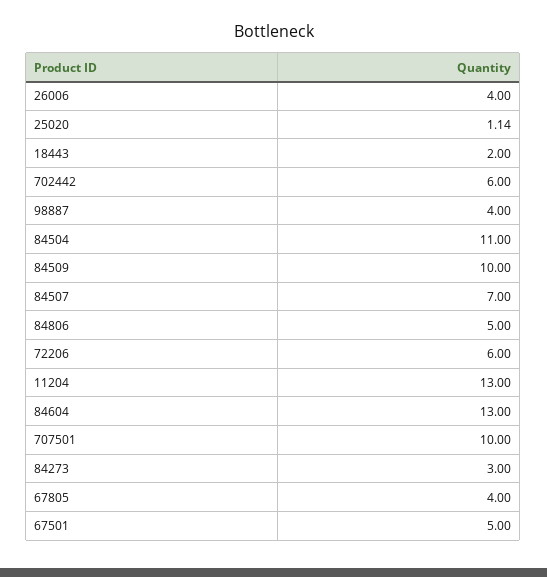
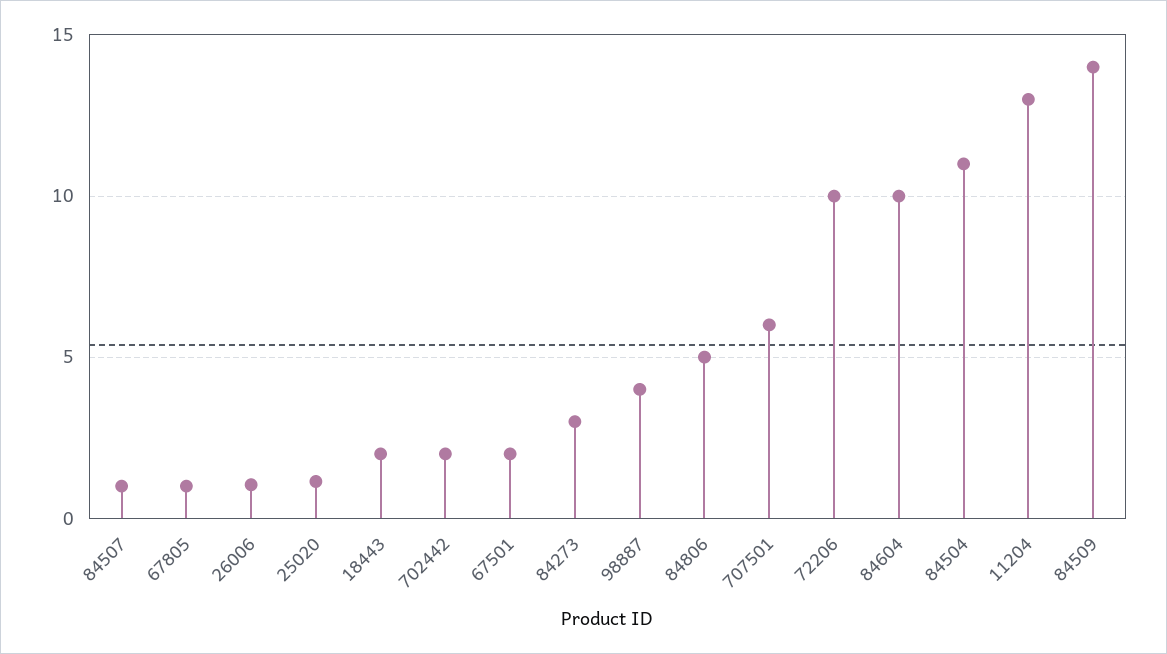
  {
-   "26006": 4,
+   "26006": 1,
    "25020": 1.14,
    "18443": 2,
-   "702442": 6,
+   "702442": 2,
    "98887": 4,
    "84504": 11,
-   "84509": 10,
+   "84509": 14,
-   "84507": 7,
+   "84507": 1,
    "84806": 5,
-   "72206": 6,
+   "72206": 10,
    "11204": 13,
-   "84604": 13,
+   "84604": 10,
-   "707501": 10,
+   "707501": 6,
    "84273": 3,
-   "67805": 4,
+   "67805": 1,
-   "67501": 5
+   "67501": 2
  }

